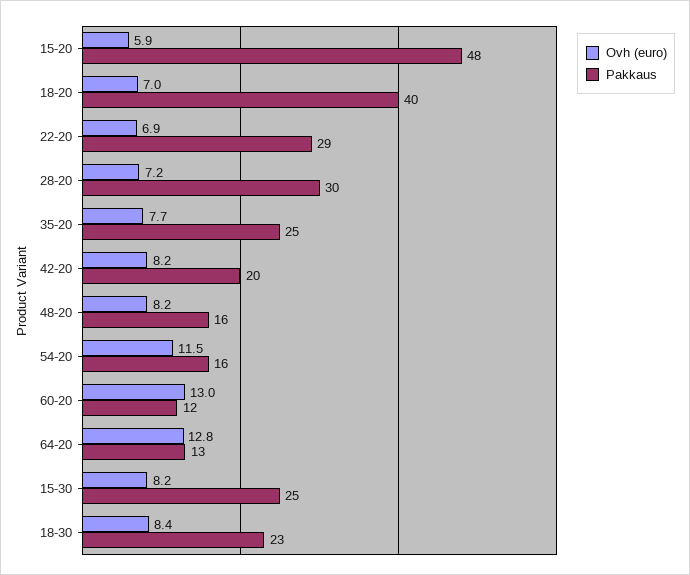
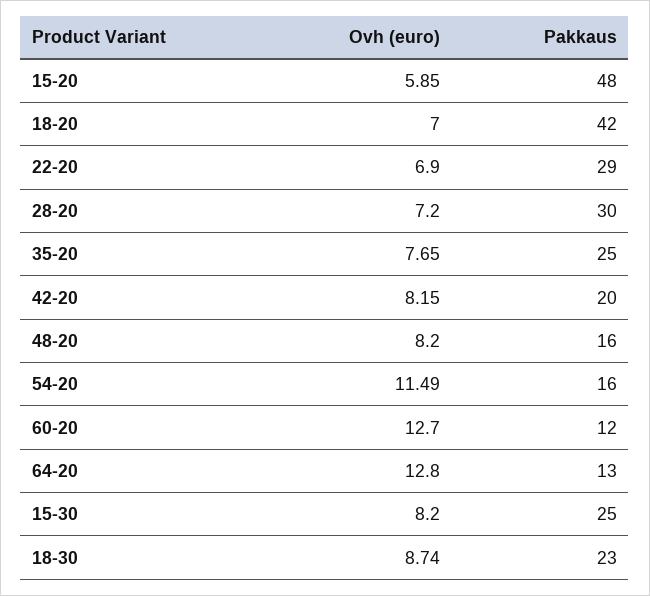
  {
    "Ovh (euro)": {
      "15-20": 5.85,
      "18-20": 7,
      "22-20": 6.9,
      "28-20": 7.2,
      "35-20": 7.65,
      "42-20": 8.15,
      "48-20": 8.2,
      "54-20": 11.49,
-     "60-20": 13,
+     "60-20": 12.7,
      "64-20": 12.8,
      "15-30": 8.2,
-     "18-30": 8.4
+     "18-30": 8.74
    },
    "Pakkaus": {
      "15-20": 48,
-     "18-20": 40,
+     "18-20": 42,
      "22-20": 29,
      "28-20": 30,
      "35-20": 25,
      "42-20": 20,
      "48-20": 16,
      "54-20": 16,
      "60-20": 12,
      "64-20": 13,
      "15-30": 25,
      "18-30": 23
    }
  }

